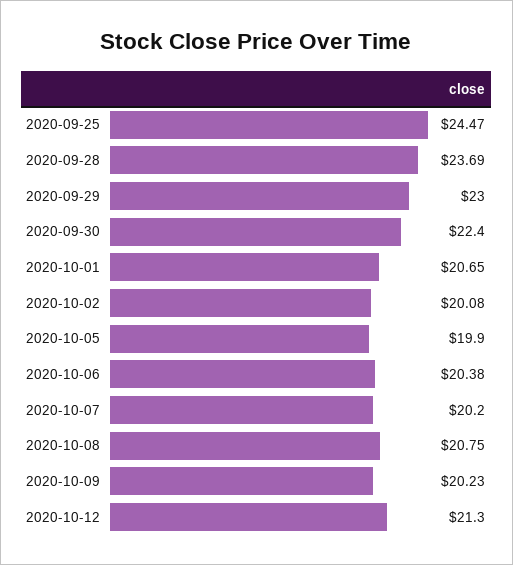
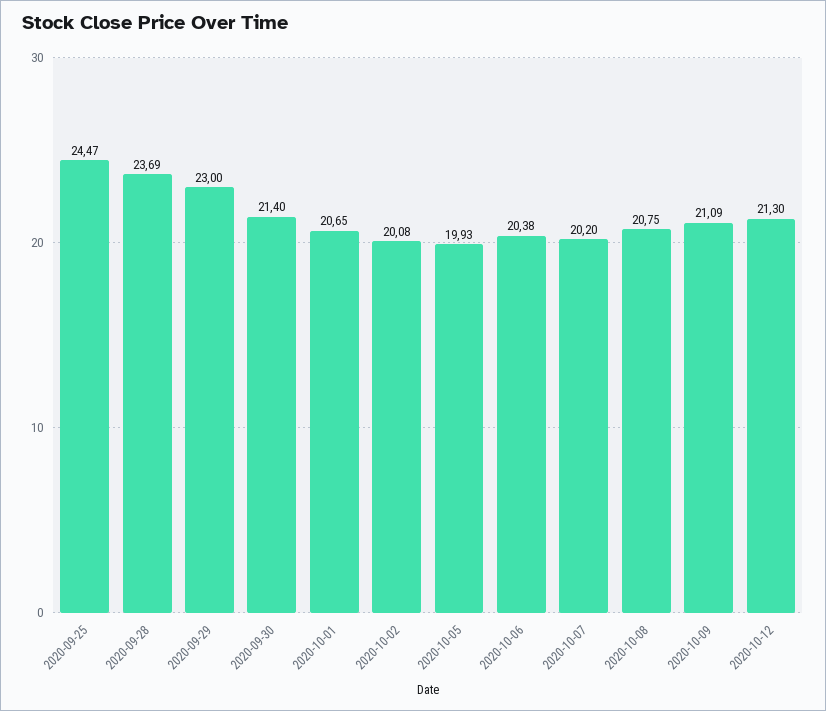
  {
    "2020-09-25": 24.47,
    "2020-09-28": 23.69,
    "2020-09-29": 23,
-   "2020-09-30": 22.4,
+   "2020-09-30": 21.4,
    "2020-10-01": 20.65,
    "2020-10-02": 20.08,
-   "2020-10-05": 19.9,
+   "2020-10-05": 19.93,
    "2020-10-06": 20.38,
    "2020-10-07": 20.2,
    "2020-10-08": 20.75,
-   "2020-10-09": 20.23,
+   "2020-10-09": 21.09,
    "2020-10-12": 21.3
  }

